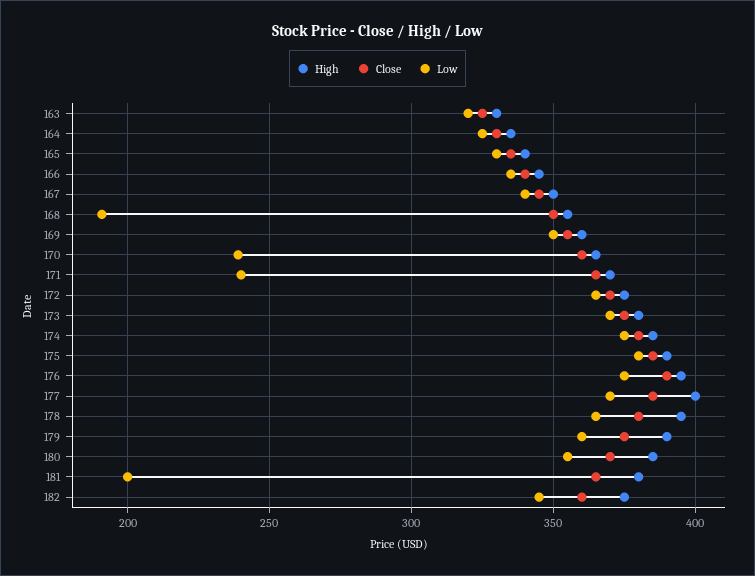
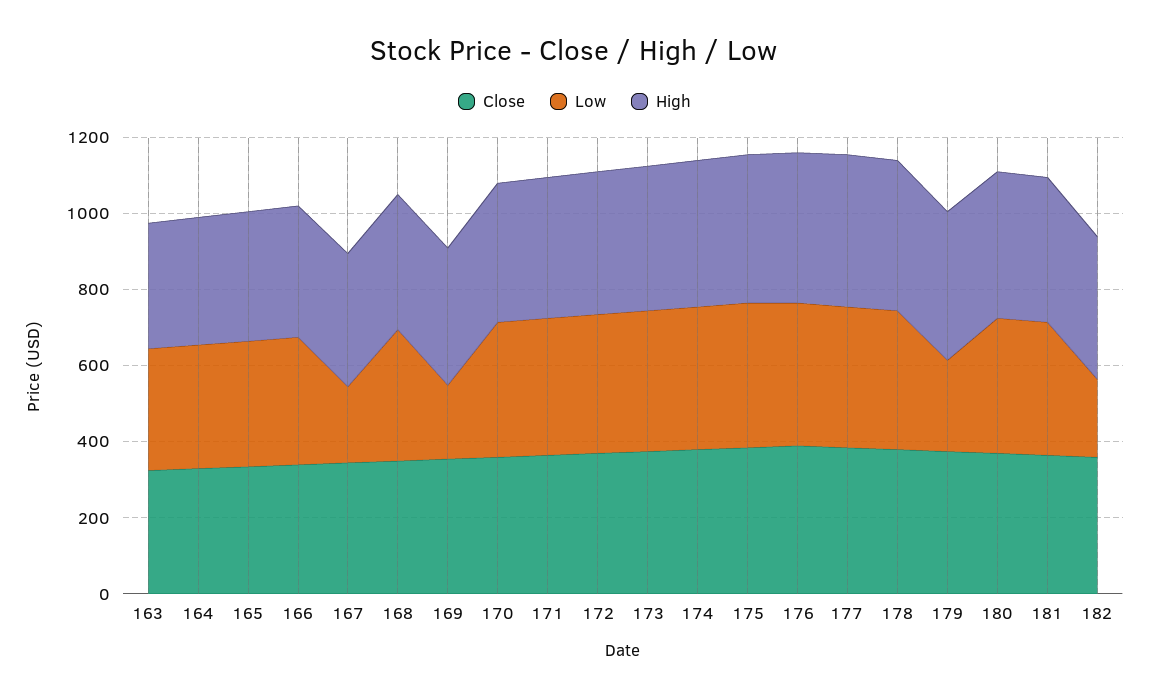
  {
    "High": {
      "163": 330,
      "164": 335,
      "165": 340,
      "166": 345,
      "167": 350,
      "168": 355,
      "169": 360,
      "170": 365,
      "171": 370,
      "172": 375,
      "173": 380,
      "174": 385,
      "175": 390,
      "176": 395,
      "177": 400,
      "178": 395,
      "179": 390,
      "180": 385,
      "181": 380,
      "182": 375
    },
    "Close": {
      "163": 325,
      "164": 330,
      "165": 335,
      "166": 340,
      "167": 345,
      "168": 350,
      "169": 355,
      "170": 360,
      "171": 365,
      "172": 370,
      "173": 375,
      "174": 380,
      "175": 385,
      "176": 390,
      "177": 385,
      "178": 380,
      "179": 375,
      "180": 370,
      "181": 365,
      "182": 360
    },
    "Low": {
      "163": 320,
      "164": 325,
      "165": 330,
      "166": 335,
-     "167": 340,
+     "167": 200,
-     "168": 190,
+     "168": 350,
-     "169": 350,
+     "169": 200,
-     "170": 240,
+     "170": 350,
-     "171": 240,
+     "171": 350,
      "172": 365,
      "173": 370,
      "174": 375,
      "175": 380,
      "176": 375,
      "177": 370,
      "178": 365,
-     "179": 360,
+     "179": 250,
      "180": 355,
-     "181": 200,
+     "181": 350,
-     "182": 345
+     "182": 200
    }
  }

